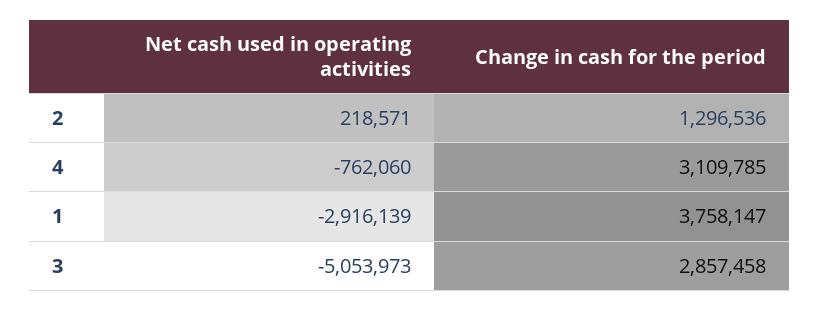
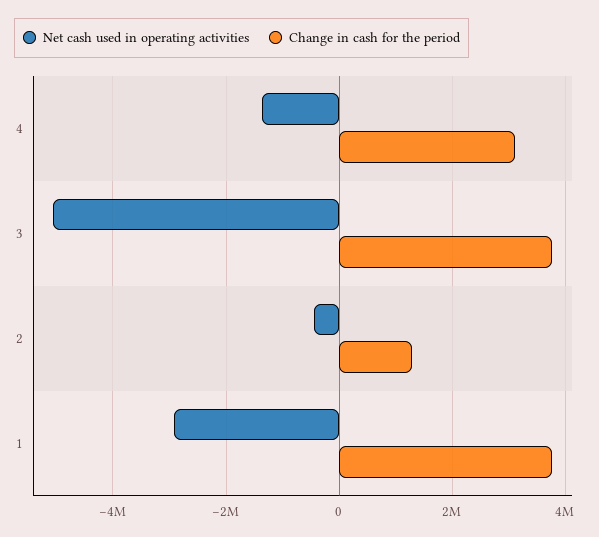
  {
    "Net cash used in operating activities": {
-     "2": 218571,
+     "2": -400000,
-     "4": -762060,
+     "4": -1400000,
      "1": -2916139,
      "3": -5053973
    },
    "Change in cash for the period": {
      "2": 1296536,
      "4": 3109785,
      "1": 3758147,
-     "3": 2857458
+     "3": 3800000
    }
  }

